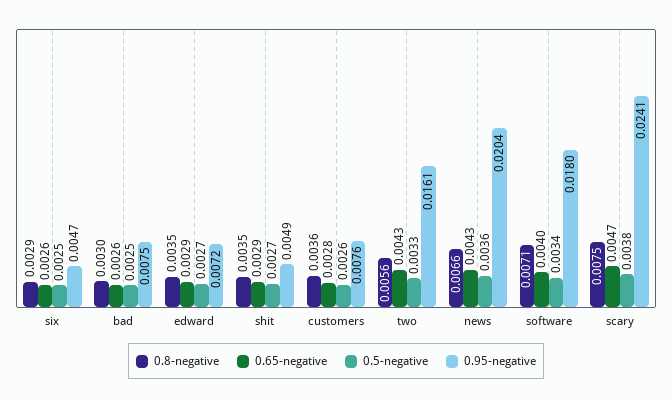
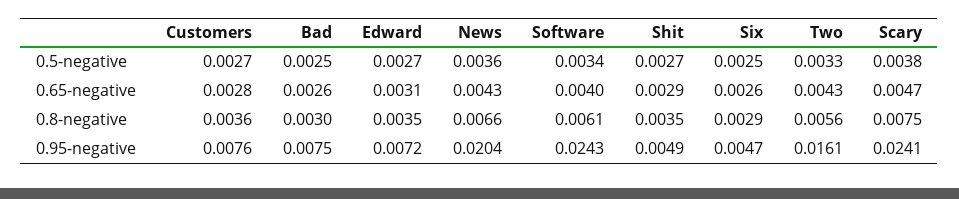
  {
    "0.8-negative": {
      "six": 0.0029,
      "bad": 0.003,
      "edward": 0.0035,
      "shit": 0.0035,
      "customers": 0.0036,
      "two": 0.0056,
      "news": 0.0066,
-     "software": 0.0071,
+     "software": 0.0061,
      "scary": 0.0075
    },
    "0.65-negative": {
      "six": 0.0026,
      "bad": 0.0026,
-     "edward": 0.0029,
+     "edward": 0.0031,
      "shit": 0.0029,
      "customers": 0.0028,
      "two": 0.0043,
      "news": 0.0043,
      "software": 0.004,
      "scary": 0.0047
    },
    "0.5-negative": {
      "six": 0.0025,
      "bad": 0.0025,
      "edward": 0.0027,
      "shit": 0.0027,
-     "customers": 0.0026,
+     "customers": 0.0027,
      "two": 0.0033,
      "news": 0.0036,
      "software": 0.0034,
      "scary": 0.0038
    },
    "0.95-negative": {
      "six": 0.0047,
      "bad": 0.0075,
      "edward": 0.0072,
      "shit": 0.0049,
      "customers": 0.0076,
      "two": 0.0161,
      "news": 0.0204,
-     "software": 0.018,
+     "software": 0.0243,
      "scary": 0.0241
    }
  }

